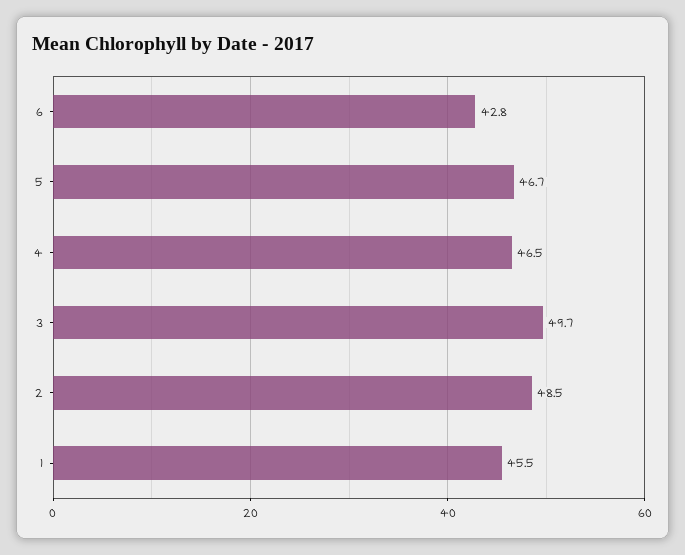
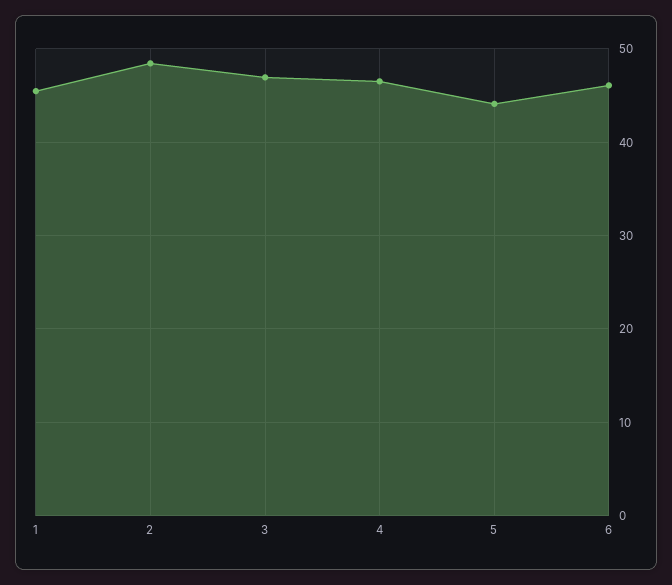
  {
-   "6": 42.8,
+   "6": 46,
-   "5": 46.7,
+   "5": 44,
    "4": 46.5,
-   "3": 49.7,
+   "3": 47,
    "2": 48.5,
    "1": 45.5
  }

